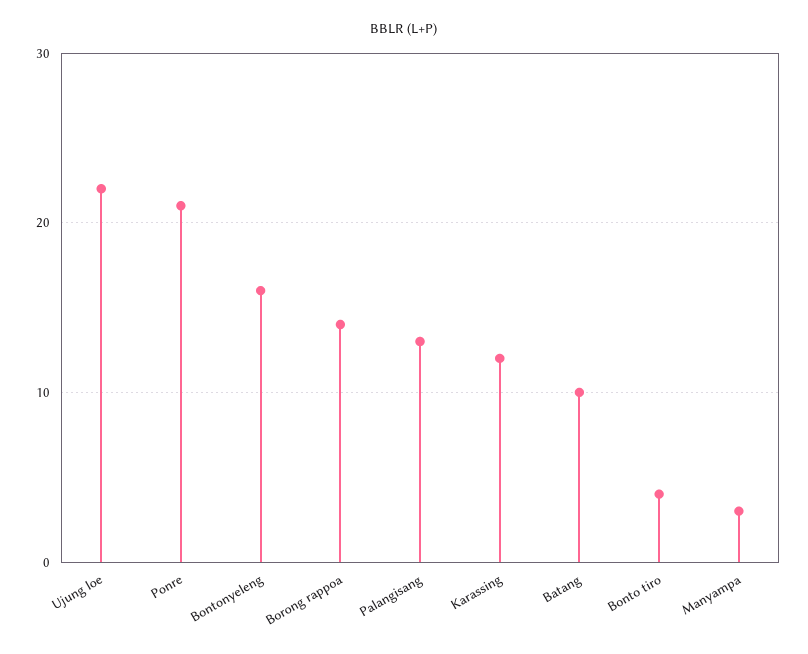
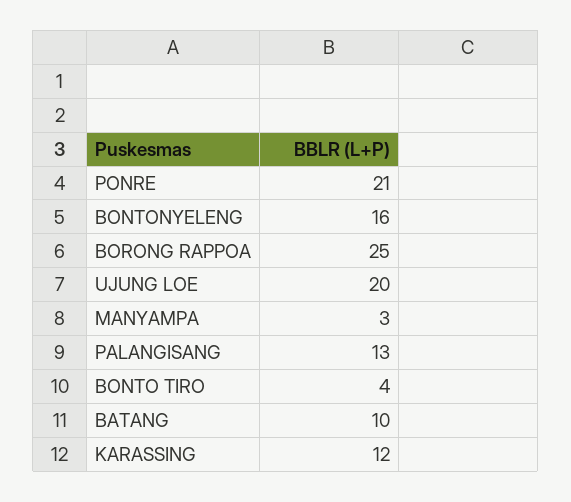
  {
-   "Ujung loe": 22,
+   "Ujung loe": 20,
    "Ponre": 21,
    "Bontonyeleng": 16,
-   "Borong rappoa": 14,
+   "Borong rappoa": 25,
    "Palangisang": 13,
    "Karassing": 12,
    "Batang": 10,
    "Bonto tiro": 4,
    "Manyampa": 3
  }

